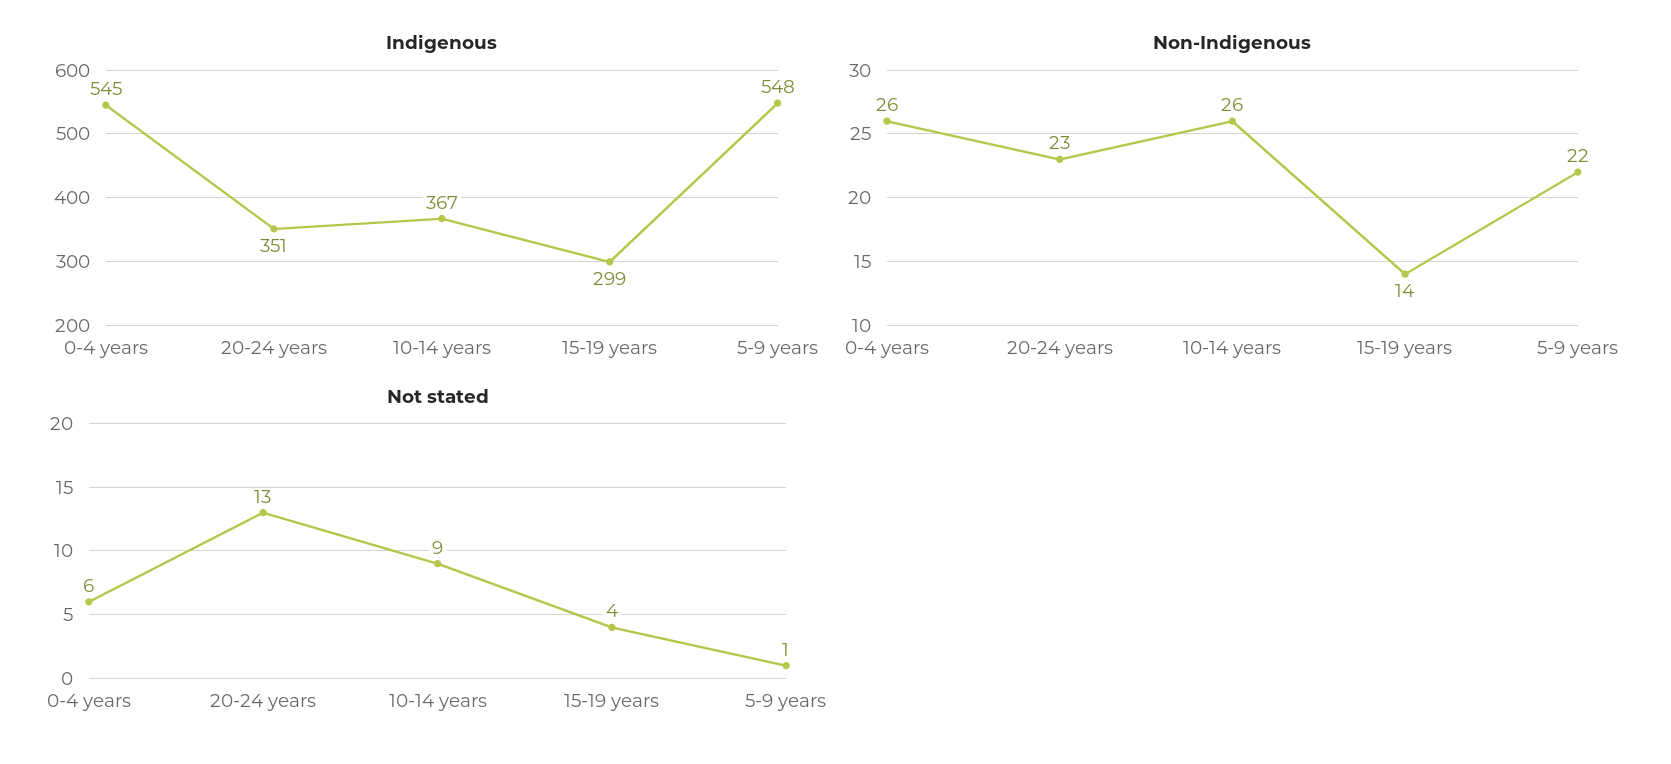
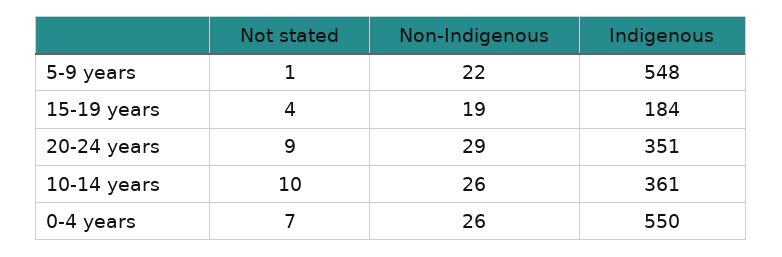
  {
    "Indigenous": {
-     "0-4 years": 545,
+     "0-4 years": 550,
      "20-24 years": 351,
-     "10-14 years": 367,
+     "10-14 years": 361,
-     "15-19 years": 299,
+     "15-19 years": 184,
      "5-9 years": 548
    },
    "Non-Indigenous": {
      "0-4 years": 26,
-     "20-24 years": 23,
+     "20-24 years": 29,
      "10-14 years": 26,
-     "15-19 years": 14,
+     "15-19 years": 19,
      "5-9 years": 22
    },
    "Not stated": {
-     "0-4 years": 6,
+     "0-4 years": 7,
-     "20-24 years": 13,
+     "20-24 years": 9,
-     "10-14 years": 9,
+     "10-14 years": 10,
      "15-19 years": 4,
      "5-9 years": 1
    }
  }

